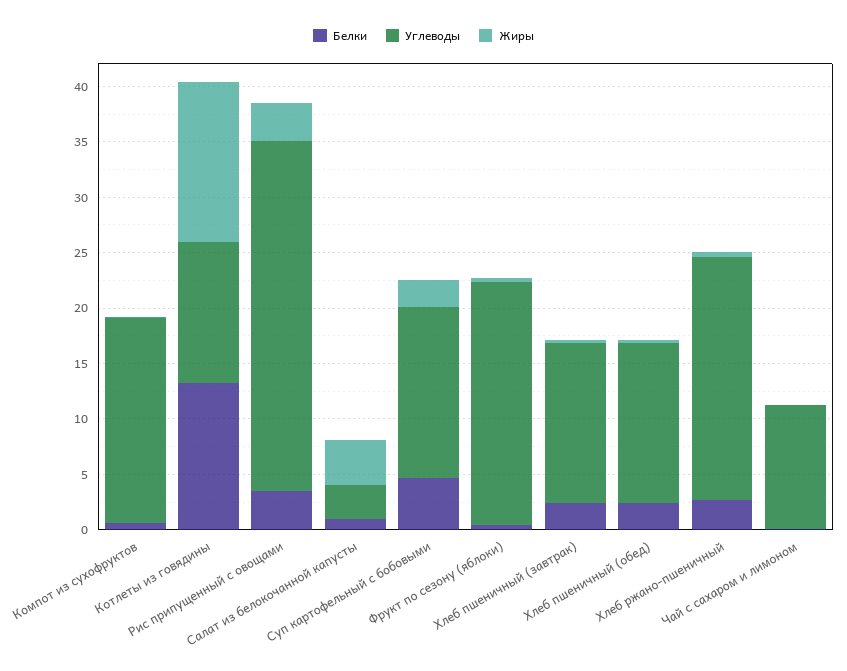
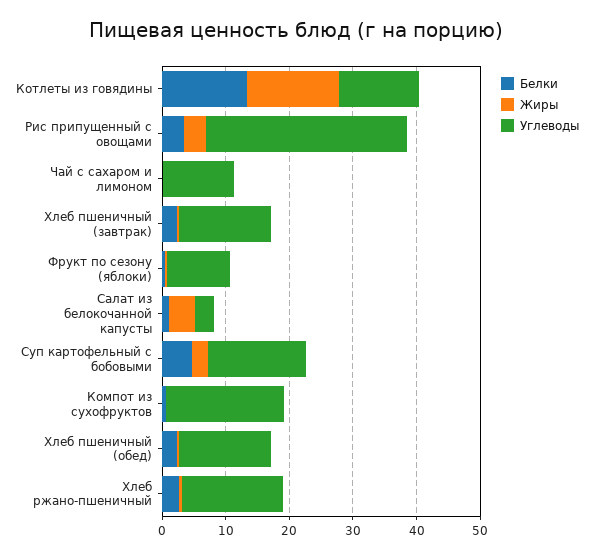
  {
    "Белки": {
      "Компот из сухофруктов": 1,
      "Котлеты из говядины": 13,
      "Рис припущенный с овощами": 3,
      "Салат из белокочанной капусты": 1,
      "Суп картофельный с бобовыми": 5,
      "Фрукт по сезону (яблоки)": 0,
      "Хлеб пшеничный (завтрак)": 2,
      "Хлеб пшеничный (обед)": 2,
      "Хлеб ржано-пшеничный": 3,
      "Чай с сахаром и лимоном": 0
    },
    "Углеводы": {
      "Компот из сухофруктов": 19,
      "Котлеты из говядины": 13,
      "Рис припущенный с овощами": 32,
      "Салат из белокочанной капусты": 3,
      "Суп картофельный с бобовыми": 15,
-     "Фрукт по сезону (яблоки)": 22,
+     "Фрукт по сезону (яблоки)": 10,
      "Хлеб пшеничный (завтрак)": 14,
      "Хлеб пшеничный (обед)": 14,
-     "Хлеб ржано-пшеничный": 22,
+     "Хлеб ржано-пшеничный": 16,
      "Чай с сахаром и лимоном": 11
    },
    "Жиры": {
      "Компот из сухофруктов": 0,
      "Котлеты из говядины": 14,
      "Рис припущенный с овощами": 3,
      "Салат из белокочанной капусты": 4,
      "Суп картофельный с бобовыми": 2,
      "Фрукт по сезону (яблоки)": 0,
      "Хлеб пшеничный (завтрак)": 0,
      "Хлеб пшеничный (обед)": 0,
      "Хлеб ржано-пшеничный": 0,
      "Чай с сахаром и лимоном": 0
    }
  }

